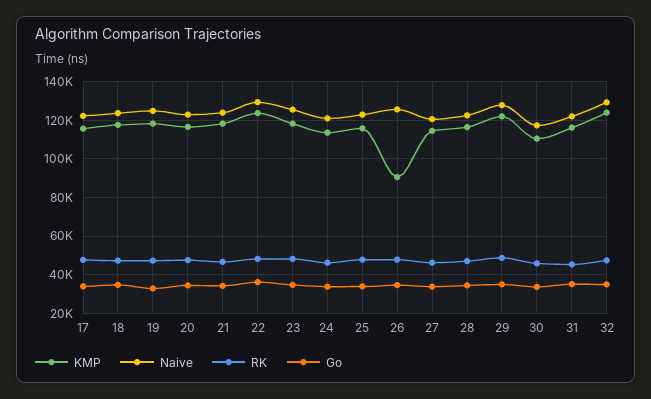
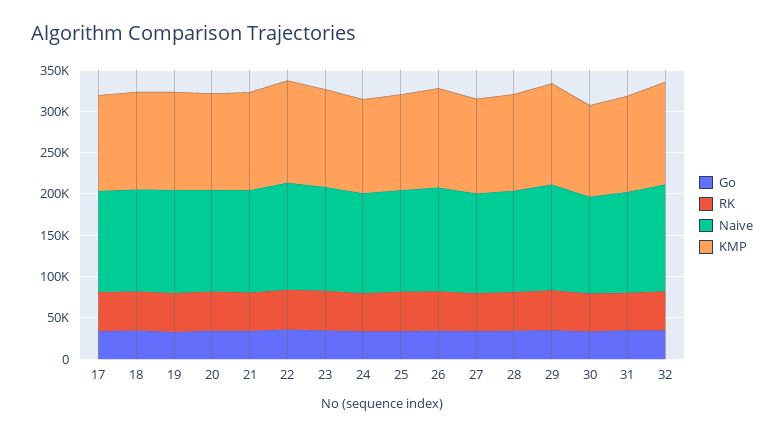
  {
    "KMP": {
      "17": 115000,
      "18": 120000,
      "19": 120000,
      "20": 115000,
      "21": 120000,
      "22": 125000,
      "23": 120000,
      "24": 115000,
      "25": 115000,
-     "26": 90000,
+     "26": 120000,
      "27": 115000,
      "28": 115000,
      "29": 120000,
      "30": 110000,
      "31": 115000,
      "32": 125000
    },
    "Naive": {
      "17": 120000,
      "18": 125000,
      "19": 125000,
      "20": 125000,
      "21": 125000,
      "22": 130000,
      "23": 125000,
      "24": 120000,
      "25": 125000,
      "26": 125000,
      "27": 120000,
      "28": 125000,
      "29": 130000,
      "30": 115000,
      "31": 120000,
      "32": 130000
    },
    "RK": {
      "17": 50000,
      "18": 45000,
      "19": 45000,
      "20": 50000,
      "21": 45000,
      "22": 50000,
      "23": 50000,
      "24": 45000,
      "25": 50000,
      "26": 50000,
      "27": 45000,
      "28": 45000,
      "29": 50000,
      "30": 45000,
      "31": 45000,
      "32": 45000
    },
    "Go": {
      "17": 35000,
      "18": 35000,
      "19": 35000,
      "20": 35000,
      "21": 35000,
      "22": 35000,
      "23": 35000,
      "24": 35000,
      "25": 35000,
      "26": 35000,
      "27": 35000,
      "28": 35000,
      "29": 35000,
      "30": 35000,
      "31": 35000,
      "32": 35000
    }
  }

